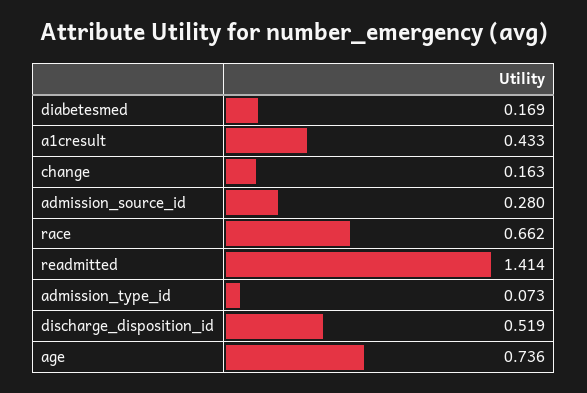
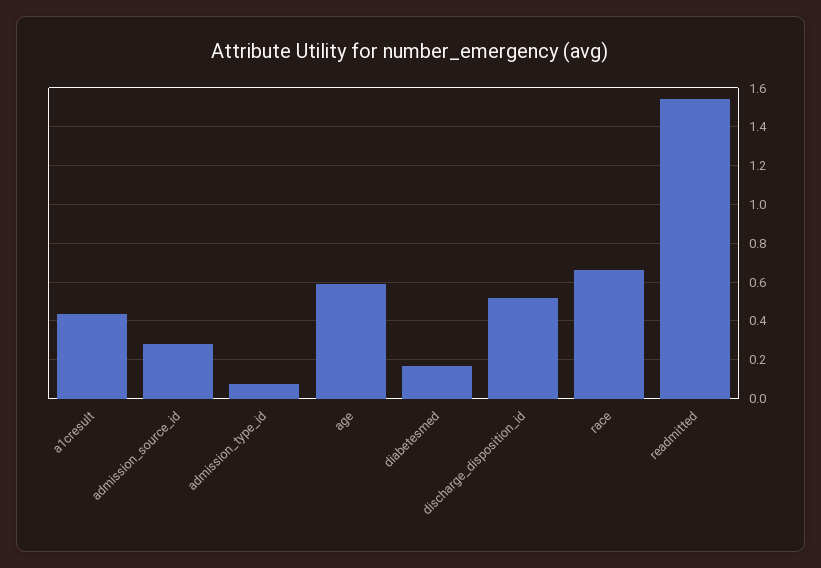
  {
    "diabetesmed": 0.169,
    "a1cresult": 0.433,
-   "change": 0.163,
    "admission_source_id": 0.28,
    "race": 0.662,
-   "readmitted": 1.414,
+   "readmitted": 1.55,
    "admission_type_id": 0.073,
    "discharge_disposition_id": 0.519,
-   "age": 0.736
+   "age": 0.6
  }

